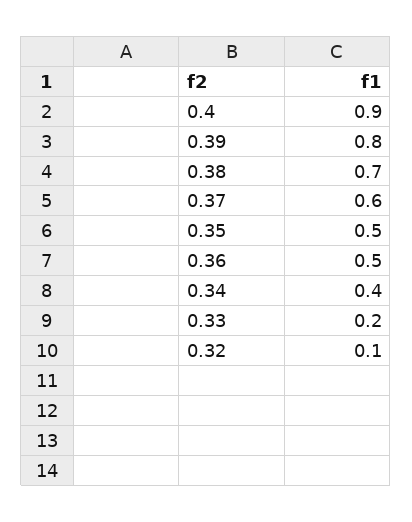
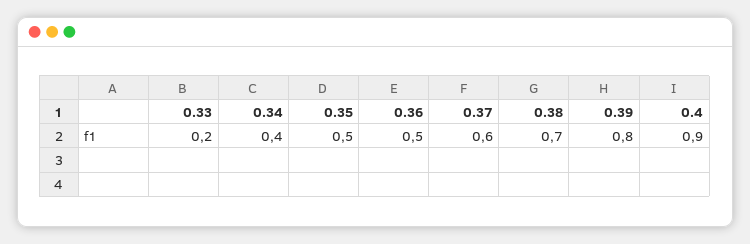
  {
    "0.4": 0.9,
    "0.39": 0.8,
    "0.38": 0.7,
    "0.37": 0.6,
    "0.35": 0.5,
    "0.36": 0.5,
    "0.34": 0.4,
-   "0.33": 0.2,
+   "0.33": 0.2
-   "0.32": 0.1
  }

